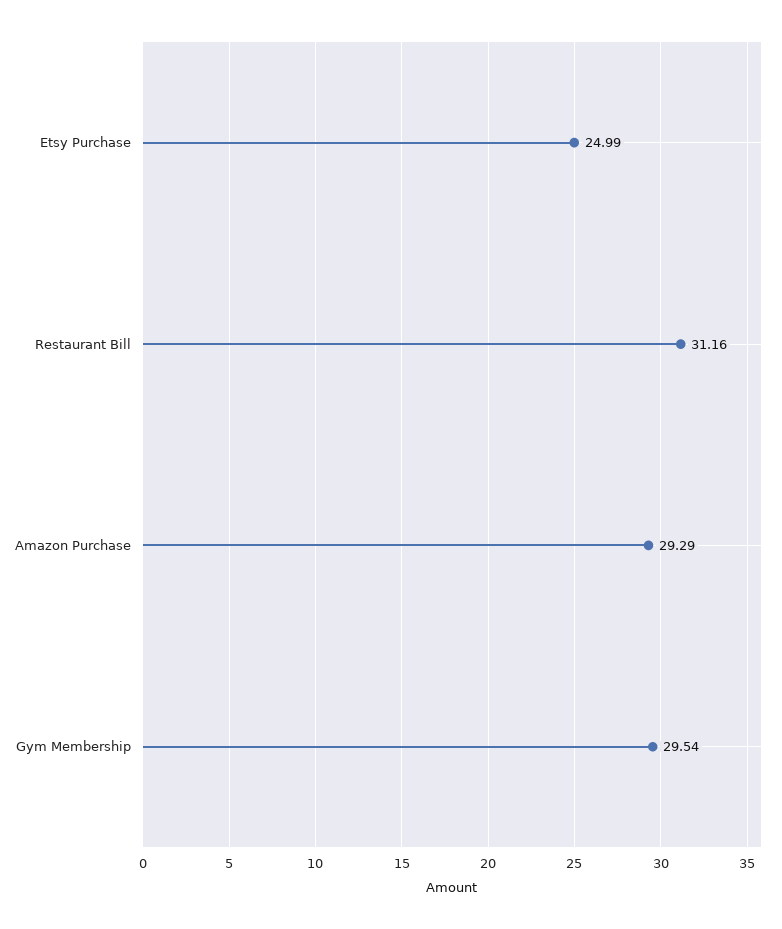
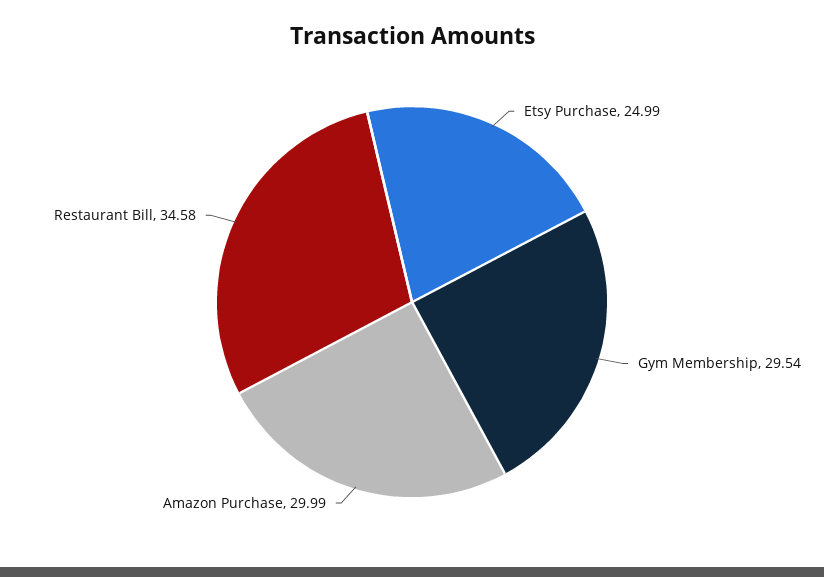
  {
    "Etsy Purchase": 24.99,
-   "Restaurant Bill": 31.16,
+   "Restaurant Bill": 34.58,
-   "Amazon Purchase": 29.29,
+   "Amazon Purchase": 29.99,
    "Gym Membership": 29.54
  }

